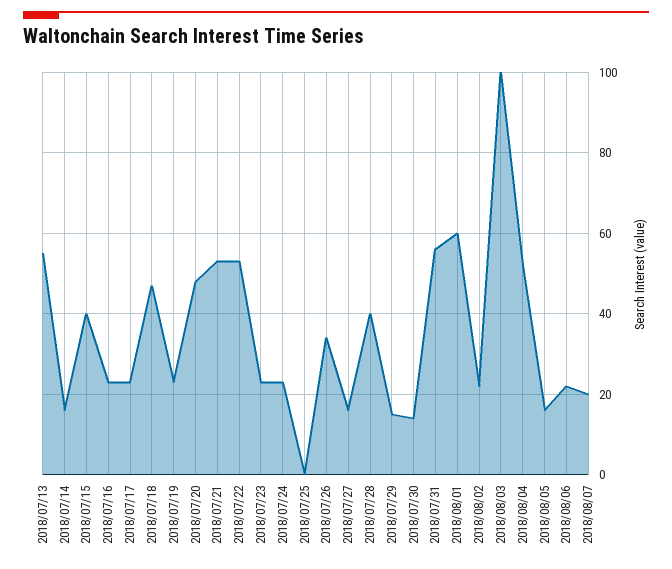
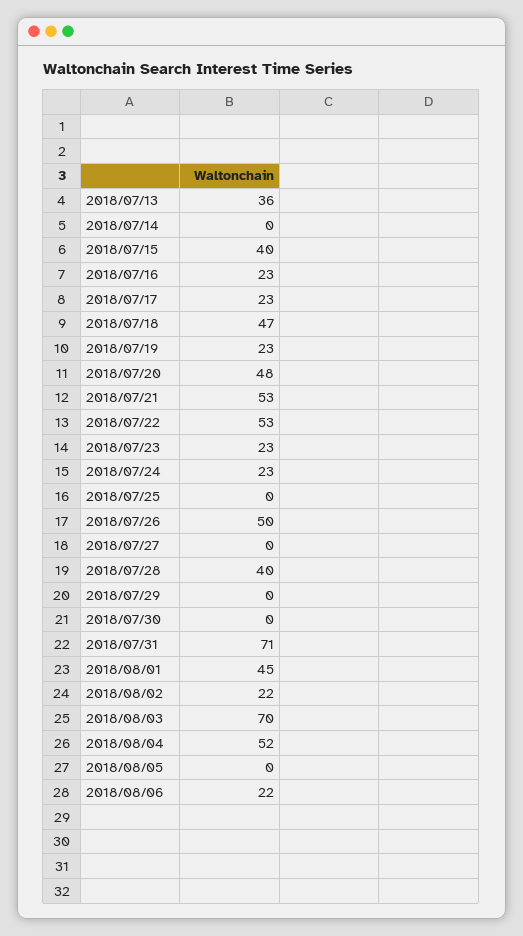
  {
-   "2018/07/13": 55,
+   "2018/07/13": 36,
-   "2018/07/14": 15,
+   "2018/07/14": 0,
    "2018/07/15": 40,
    "2018/07/16": 23,
    "2018/07/17": 23,
    "2018/07/18": 47,
    "2018/07/19": 23,
    "2018/07/20": 48,
    "2018/07/21": 53,
    "2018/07/22": 53,
    "2018/07/23": 23,
    "2018/07/24": 23,
    "2018/07/25": 0,
-   "2018/07/26": 35,
+   "2018/07/26": 50,
-   "2018/07/27": 15,
+   "2018/07/27": 0,
    "2018/07/28": 40,
-   "2018/07/29": 15,
+   "2018/07/29": 0,
-   "2018/07/30": 15,
+   "2018/07/30": 0,
-   "2018/07/31": 55,
+   "2018/07/31": 71,
-   "2018/08/01": 60,
+   "2018/08/01": 45,
    "2018/08/02": 22,
-   "2018/08/03": 100,
+   "2018/08/03": 70,
    "2018/08/04": 52,
-   "2018/08/05": 15,
+   "2018/08/05": 0,
-   "2018/08/06": 22,
+   "2018/08/06": 22
-   "2018/08/07": 20
  }

